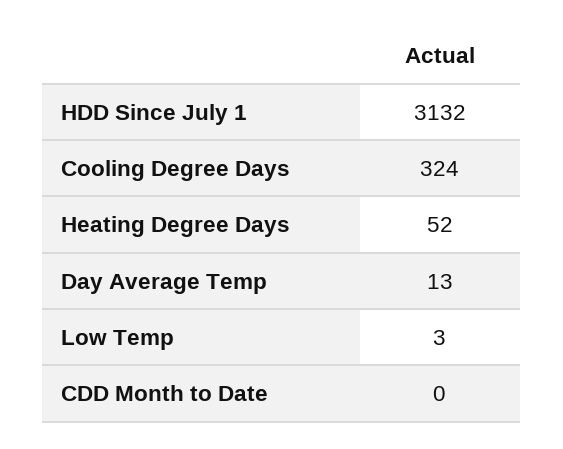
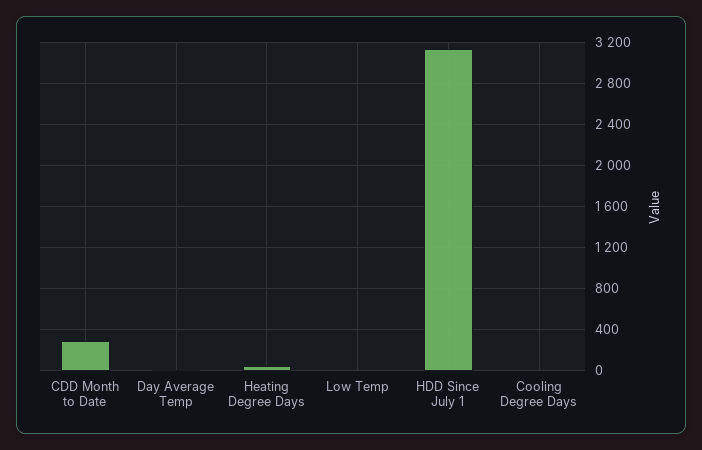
  {
    "HDD Since July 1": 3132,
-   "Cooling Degree Days": 324,
+   "Cooling Degree Days": 0,
    "Heating Degree Days": 52,
    "Day Average Temp": 13,
    "Low Temp": 3,
-   "CDD Month to Date": 0
+   "CDD Month to Date": 300
  }

